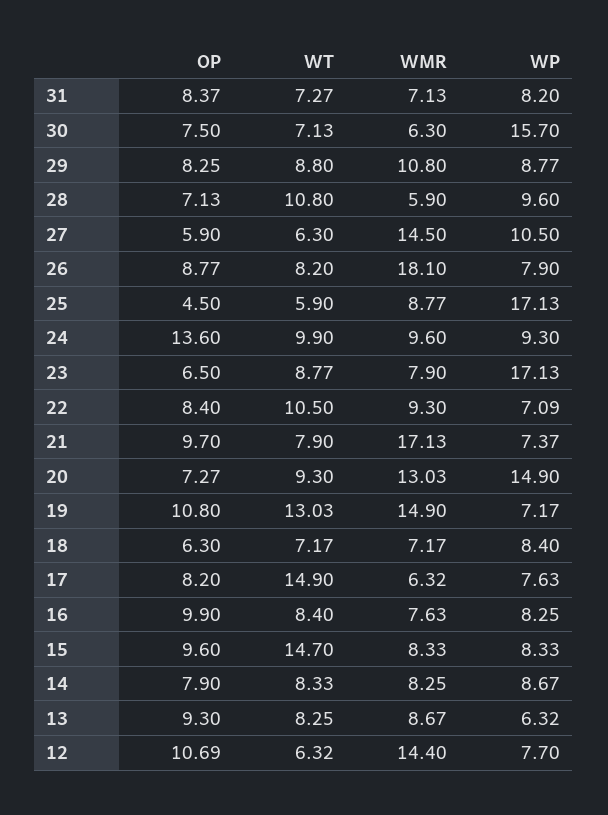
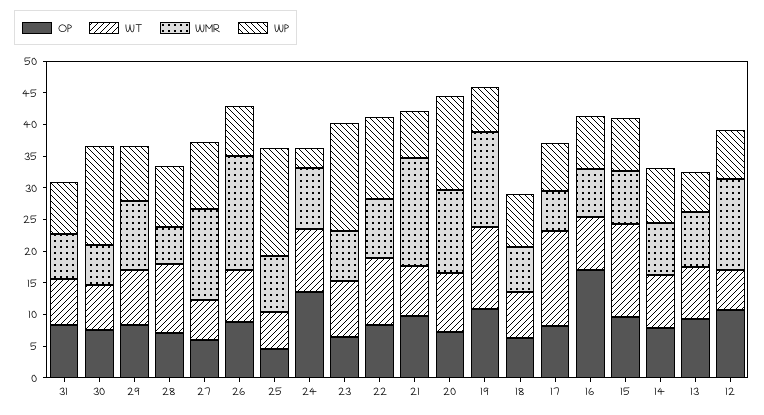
  {
    "OP": {
      "31": 8.37,
      "30": 7.5,
      "29": 8.25,
      "28": 7.13,
      "27": 5.9,
      "26": 8.77,
      "25": 4.5,
      "24": 13.6,
      "23": 6.5,
      "22": 8.4,
      "21": 9.7,
      "20": 7.27,
      "19": 10.8,
      "18": 6.3,
      "17": 8.2,
-     "16": 9.9,
+     "16": 17.5,
      "15": 9.6,
      "14": 7.9,
      "13": 9.3,
      "12": 10.69
    },
    "WT": {
      "31": 7.27,
      "30": 7.13,
      "29": 8.8,
      "28": 10.8,
      "27": 6.3,
      "26": 8.2,
      "25": 5.9,
      "24": 9.9,
      "23": 8.77,
      "22": 10.5,
      "21": 7.9,
      "20": 9.3,
      "19": 13.03,
      "18": 7.17,
      "17": 14.9,
      "16": 8.4,
      "15": 14.7,
      "14": 8.33,
      "13": 8.25,
      "12": 6.32
    },
    "WMR": {
      "31": 7.13,
      "30": 6.3,
      "29": 10.8,
      "28": 5.9,
      "27": 14.5,
      "26": 18.1,
      "25": 8.77,
      "24": 9.6,
      "23": 7.9,
      "22": 9.3,
      "21": 17.13,
      "20": 13.03,
      "19": 14.9,
      "18": 7.17,
      "17": 6.32,
      "16": 7.63,
      "15": 8.33,
      "14": 8.25,
      "13": 8.67,
      "12": 14.4
    },
    "WP": {
      "31": 8.2,
      "30": 15.7,
      "29": 8.77,
      "28": 9.6,
      "27": 10.5,
      "26": 7.9,
      "25": 17.13,
-     "24": 9.3,
+     "24": 2.5,
      "23": 17.13,
-     "22": 7.09,
+     "22": 12.5,
      "21": 7.37,
      "20": 14.9,
      "19": 7.17,
      "18": 8.4,
      "17": 7.63,
      "16": 8.25,
      "15": 8.33,
      "14": 8.67,
      "13": 6.32,
      "12": 7.7
    }
  }

